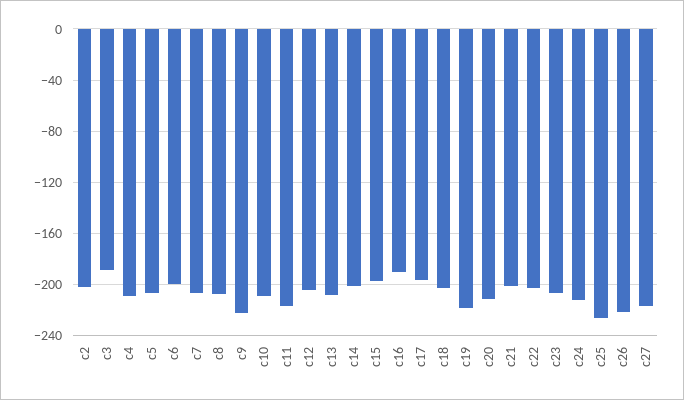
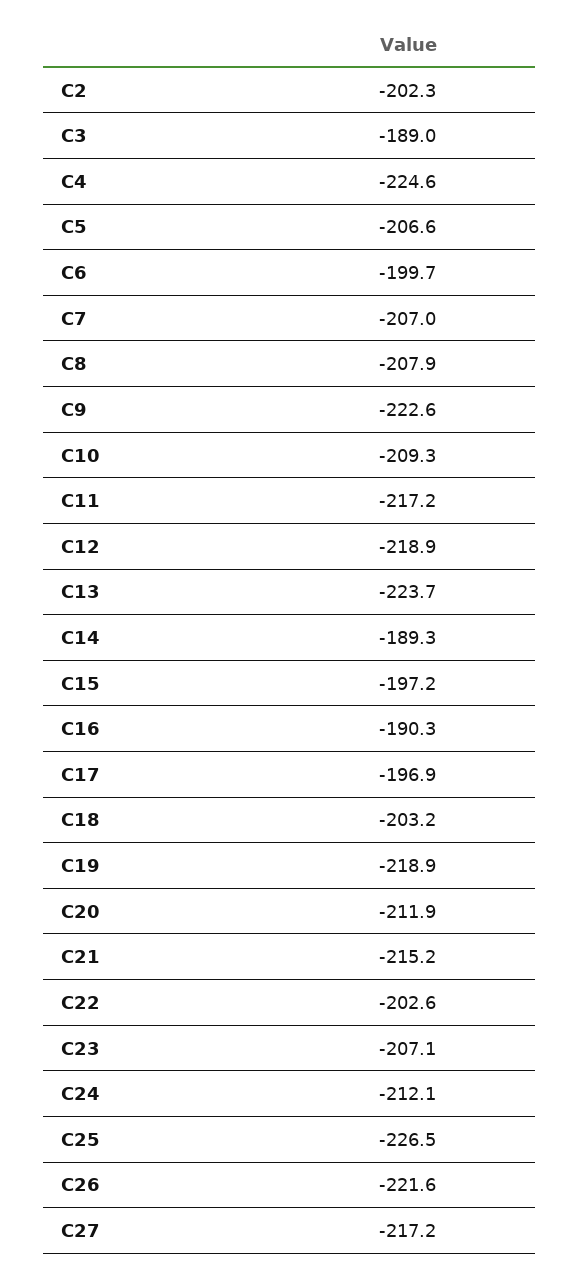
  {
    "c2": -202.3,
    "c3": -189,
-   "c4": -210,
+   "c4": -224.6,
    "c5": -206.6,
    "c6": -199.7,
    "c7": -207,
    "c8": -207.9,
    "c9": -222.6,
    "c10": -209.3,
    "c11": -217.2,
-   "c12": -205,
+   "c12": -218.9,
-   "c13": -210,
+   "c13": -223.7,
-   "c14": -200,
+   "c14": -189.3,
    "c15": -197.2,
    "c16": -190.3,
    "c17": -196.9,
    "c18": -203.2,
    "c19": -218.9,
    "c20": -211.9,
-   "c21": -200,
+   "c21": -215.2,
    "c22": -202.6,
    "c23": -207.1,
    "c24": -212.1,
    "c25": -226.5,
    "c26": -221.6,
    "c27": -217.2
  }

